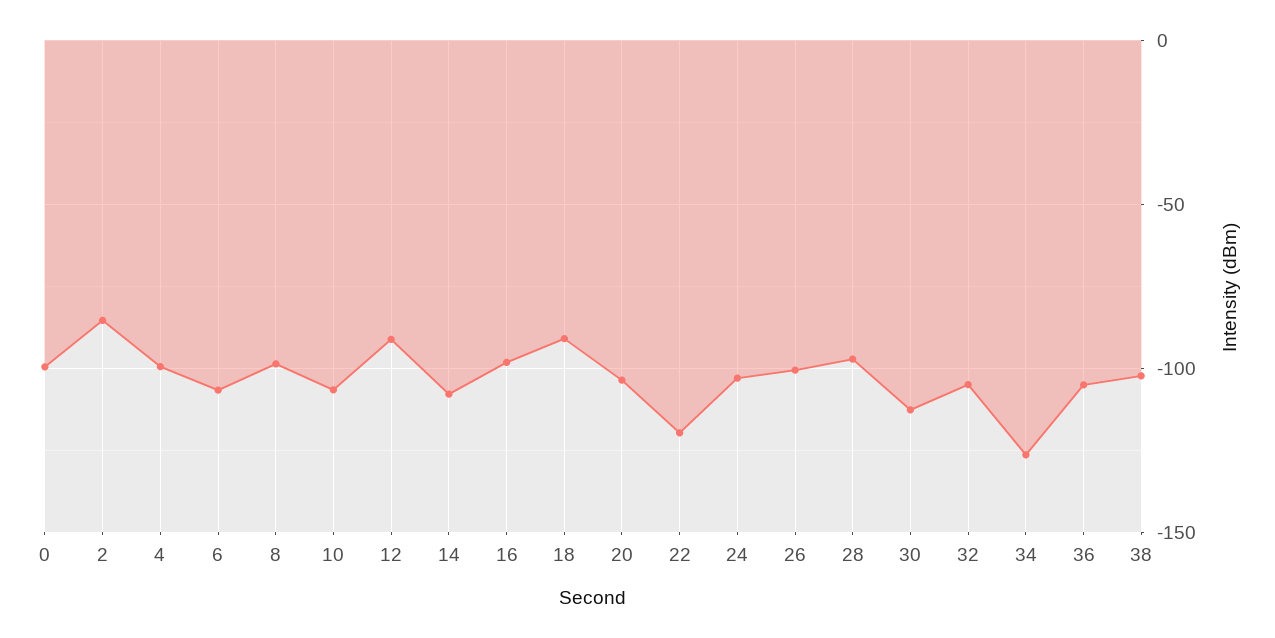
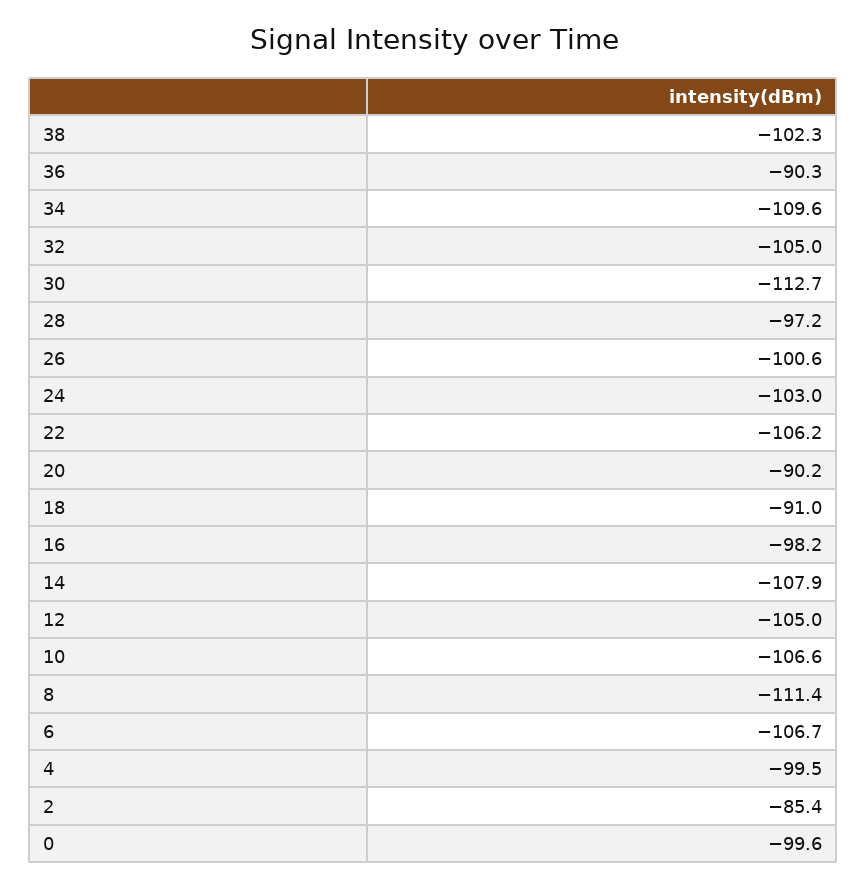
  {
    "0": -99.6,
    "2": -85.4,
    "4": -99.5,
    "6": -106.7,
-   "8": -100,
+   "8": -111.4,
    "10": -106.6,
-   "12": -90,
+   "12": -105,
    "14": -107.9,
    "16": -98.2,
    "18": -91,
-   "20": -105,
+   "20": -90.2,
-   "22": -120,
+   "22": -106.2,
    "24": -103,
    "26": -100.6,
    "28": -97.2,
    "30": -112.7,
    "32": -105,
-   "34": -125,
+   "34": -109.6,
-   "36": -105,
+   "36": -90.3,
    "38": -102.3
  }

